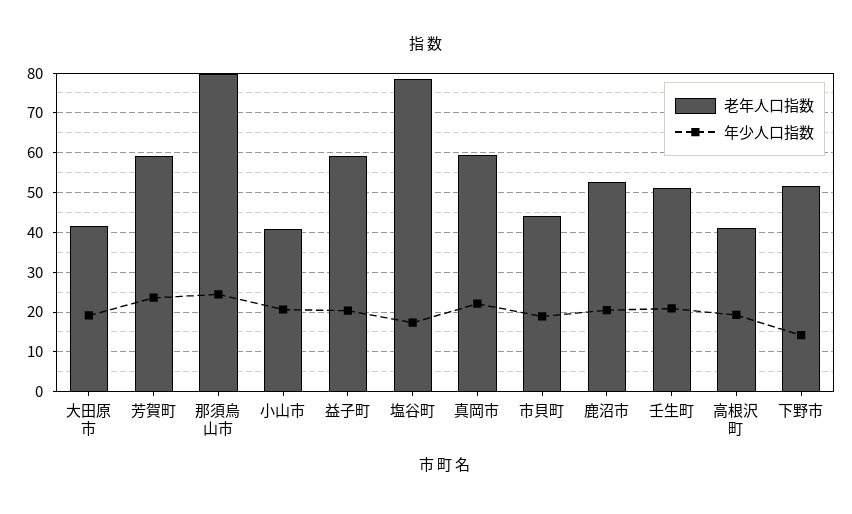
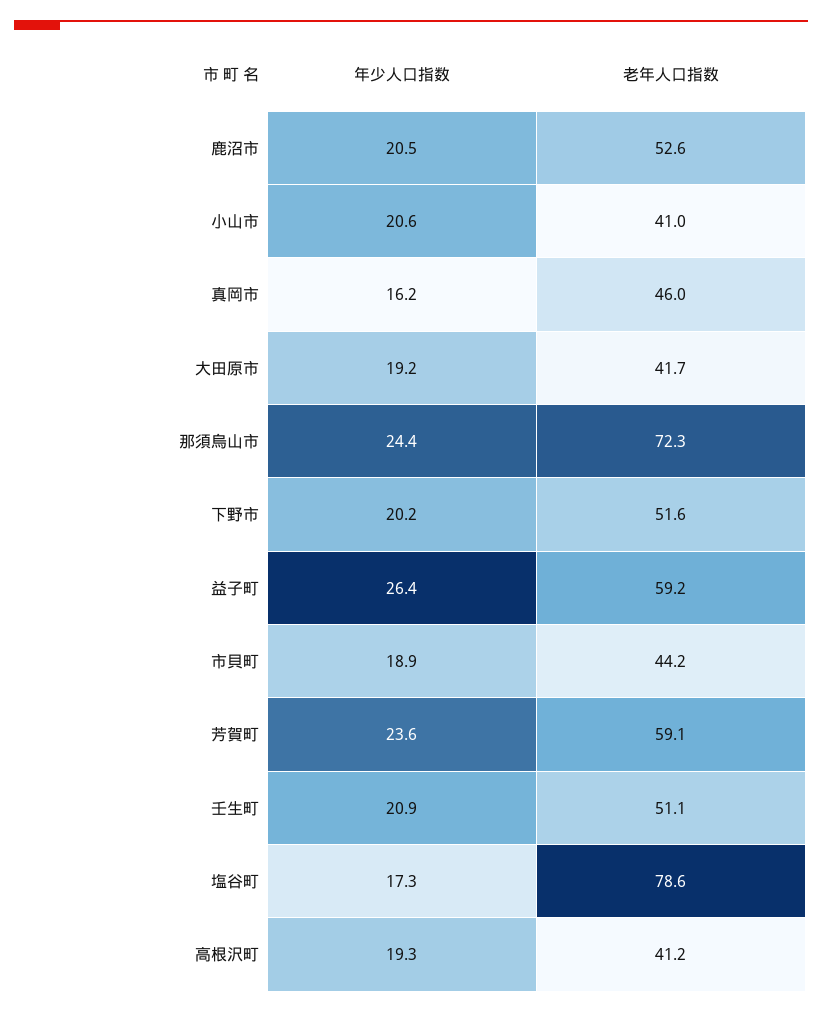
  {
    "老年人口指数": {
      "大田原市": 41.7,
      "芳賀町": 59.1,
-     "那須烏山市": 80,
+     "那須烏山市": 72.3,
      "小山市": 41,
      "益子町": 59.2,
      "塩谷町": 78.6,
-     "真岡市": 60,
+     "真岡市": 46,
      "市貝町": 44.2,
      "鹿沼市": 52.6,
      "壬生町": 51.1,
      "高根沢町": 41.2,
      "下野市": 51.6
    },
    "年少人口指数": {
      "大田原市": 19.2,
      "芳賀町": 23.6,
      "那須烏山市": 24.4,
      "小山市": 20.6,
-     "益子町": 20,
+     "益子町": 26.4,
      "塩谷町": 17.3,
-     "真岡市": 22,
+     "真岡市": 16.2,
      "市貝町": 18.9,
      "鹿沼市": 20.5,
      "壬生町": 20.9,
      "高根沢町": 19.3,
-     "下野市": 14
+     "下野市": 20.2
    }
  }

